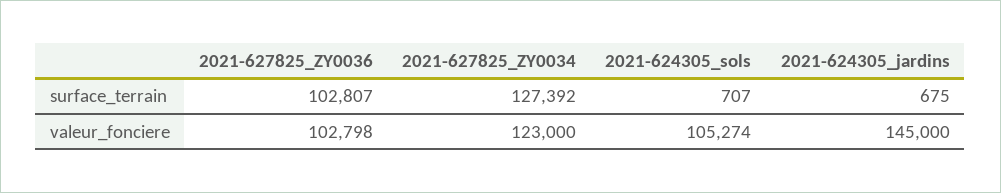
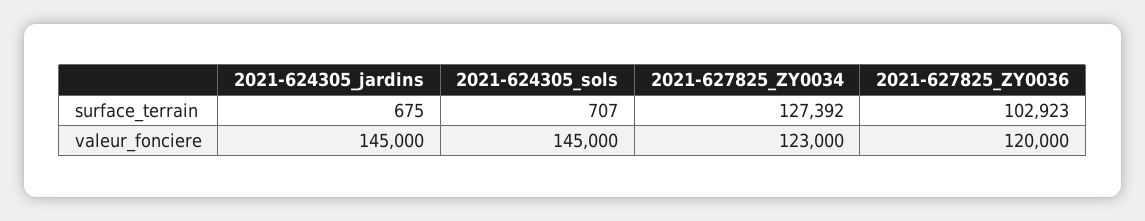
  {
    "2021-627825_ZY0036": {
-     "surface_terrain": 102807,
+     "surface_terrain": 102923,
-     "valeur_fonciere": 102798
+     "valeur_fonciere": 120000
    },
    "2021-627825_ZY0034": {
      "surface_terrain": 127392,
      "valeur_fonciere": 123000
    },
    "2021-624305_sols": {
      "surface_terrain": 707,
-     "valeur_fonciere": 105274
+     "valeur_fonciere": 145000
    },
    "2021-624305_jardins": {
      "surface_terrain": 675,
      "valeur_fonciere": 145000
    }
  }

